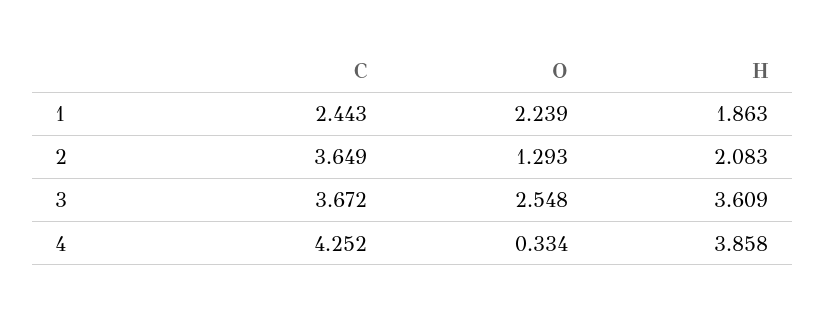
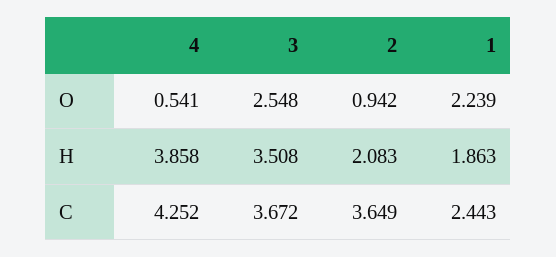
  {
    "C": {
      "1": 2.443,
      "2": 3.649,
      "3": 3.672,
      "4": 4.252
    },
    "O": {
      "1": 2.239,
-     "2": 1.293,
+     "2": 0.942,
      "3": 2.548,
-     "4": 0.334
+     "4": 0.541
    },
    "H": {
      "1": 1.863,
      "2": 2.083,
-     "3": 3.609,
+     "3": 3.508,
      "4": 3.858
    }
  }

